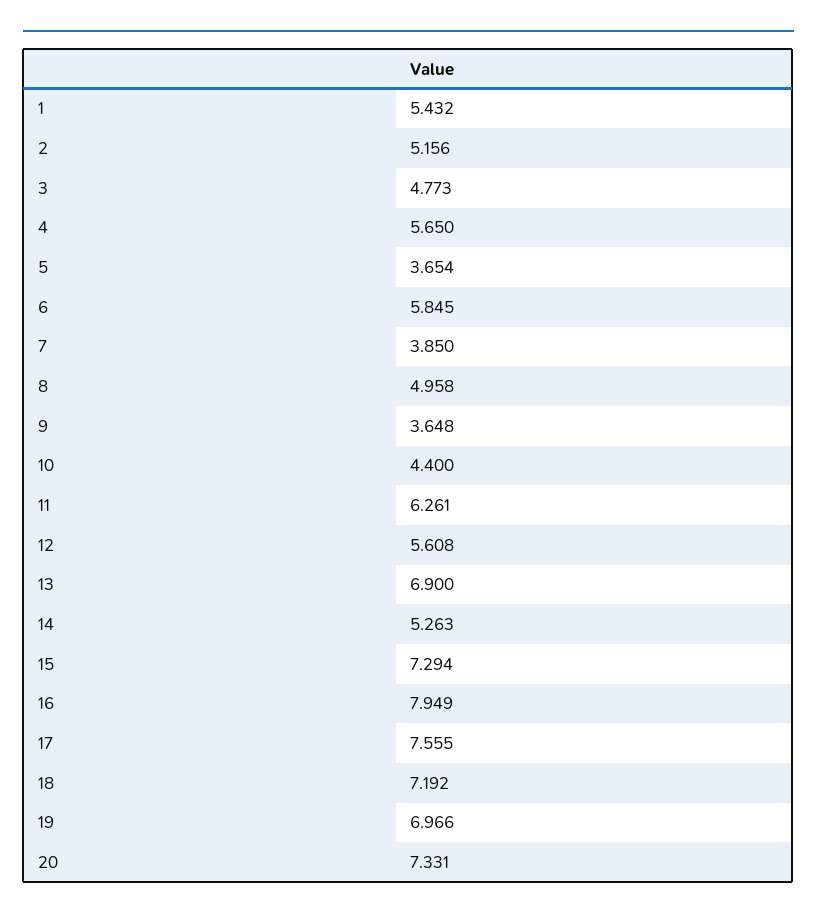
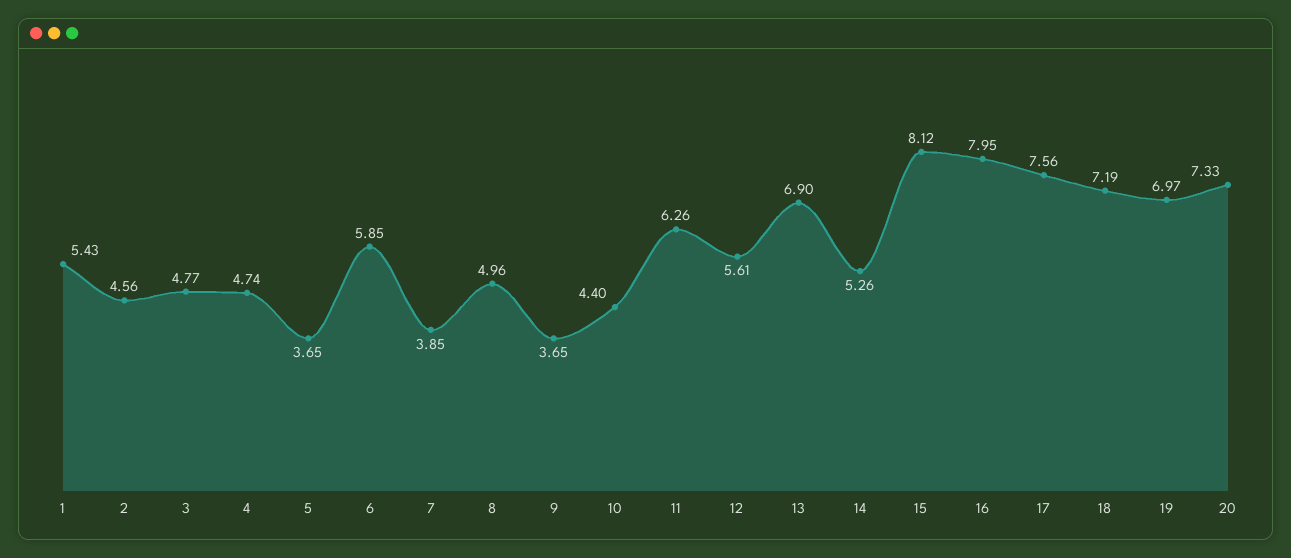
  {
    "1": 5.432,
-   "2": 5.156,
+   "2": 4.56,
    "3": 4.773,
-   "4": 5.65,
+   "4": 4.74,
    "5": 3.654,
    "6": 5.845,
    "7": 3.85,
    "8": 4.958,
    "9": 3.648,
    "10": 4.4,
    "11": 6.261,
    "12": 5.608,
    "13": 6.9,
    "14": 5.263,
-   "15": 7.294,
+   "15": 8.12,
    "16": 7.949,
    "17": 7.555,
    "18": 7.192,
    "19": 6.966,
    "20": 7.331
  }

